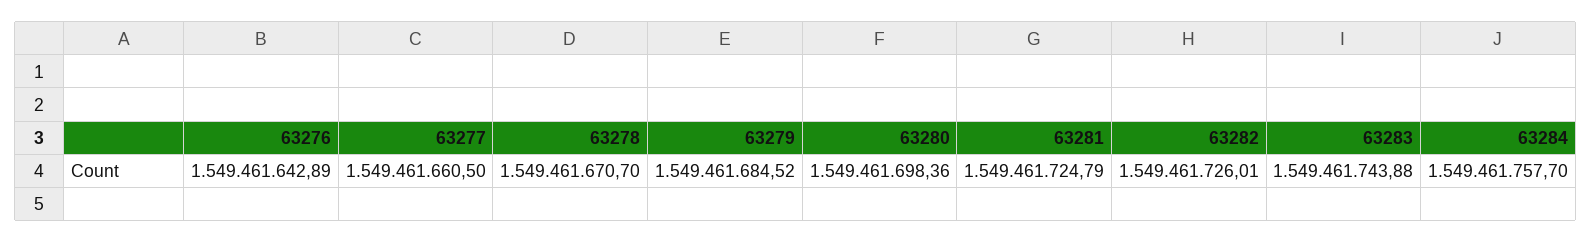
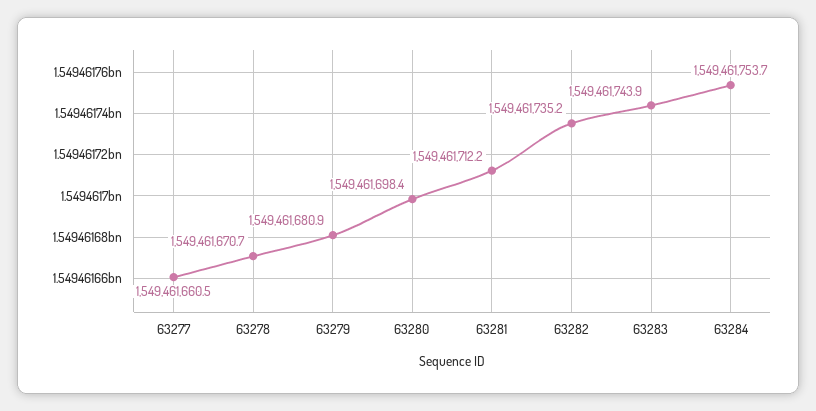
  {
-   "63276": 1549461642.89,
    "63277": 1549461660.5,
    "63278": 1549461670.7,
-   "63279": 1549461684.52,
+   "63279": 1549461680.9,
    "63280": 1549461698.36,
-   "63281": 1549461724.79,
+   "63281": 1549461712.2,
-   "63282": 1549461726.01,
+   "63282": 1549461735.2,
    "63283": 1549461743.88,
-   "63284": 1549461757.7
+   "63284": 1549461753.7
  }

